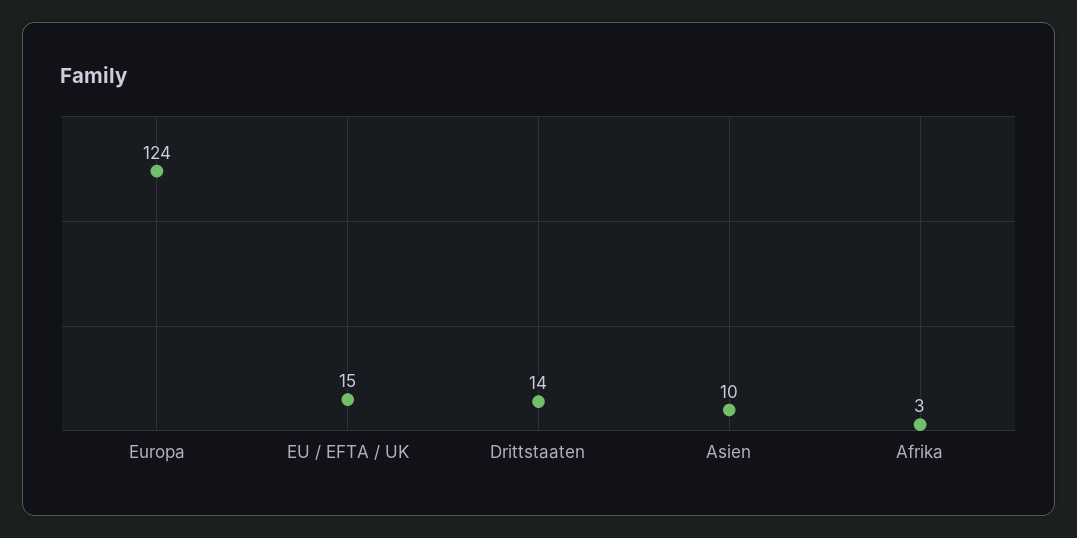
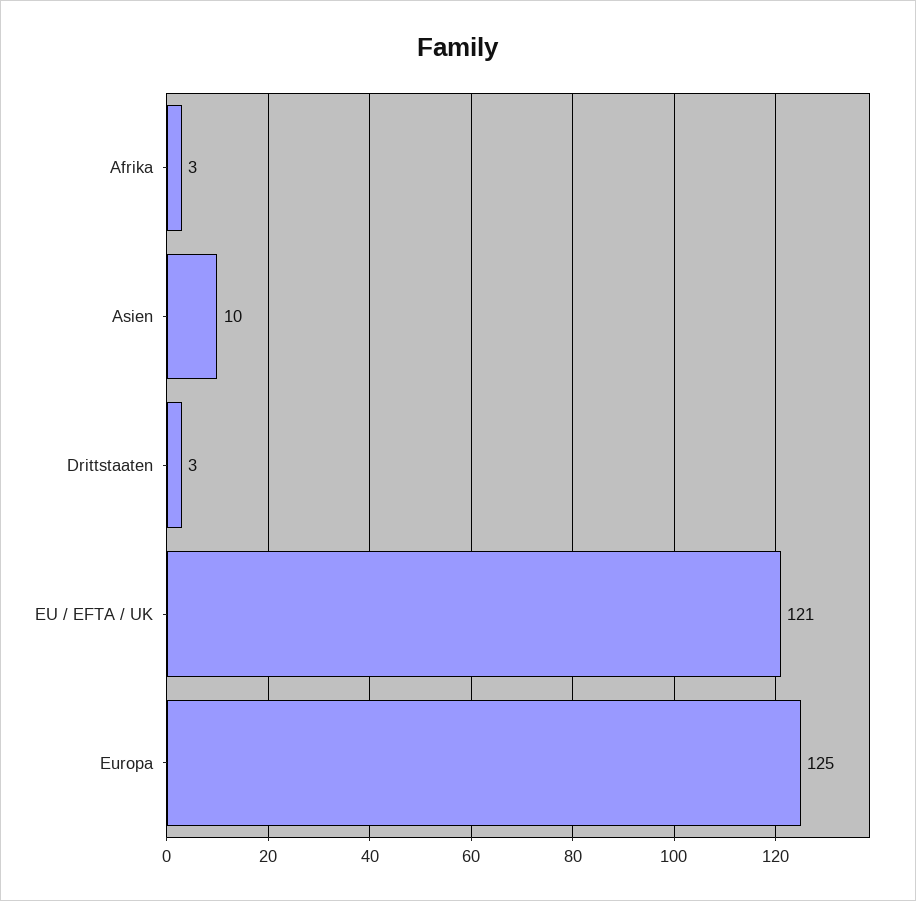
  {
-   "Europa": 124,
+   "Europa": 125,
-   "EU / EFTA / UK": 15,
+   "EU / EFTA / UK": 121,
-   "Drittstaaten": 14,
+   "Drittstaaten": 3,
    "Asien": 10,
    "Afrika": 3
  }

